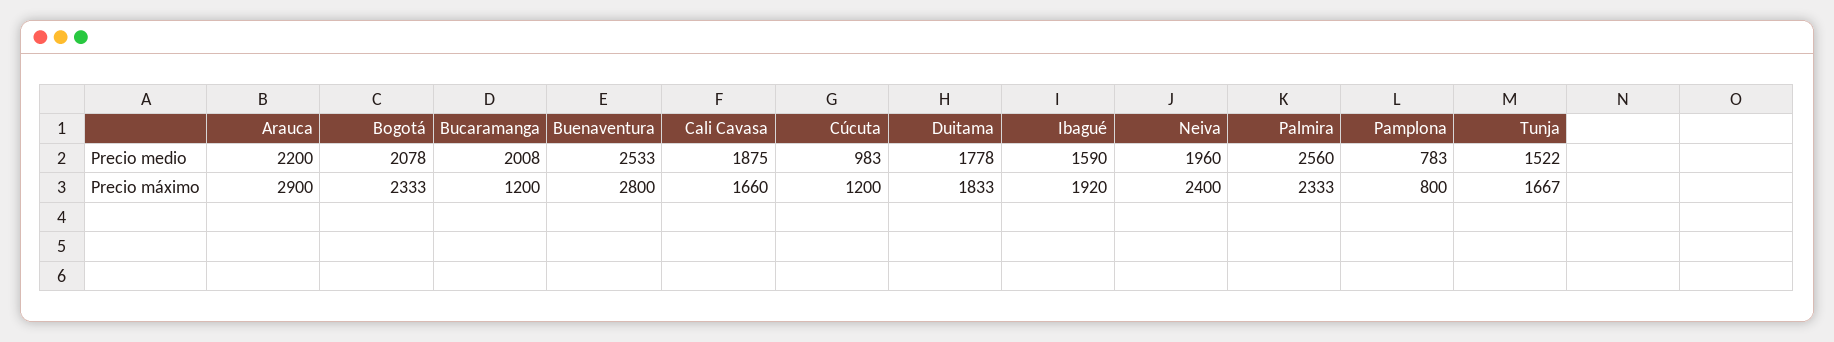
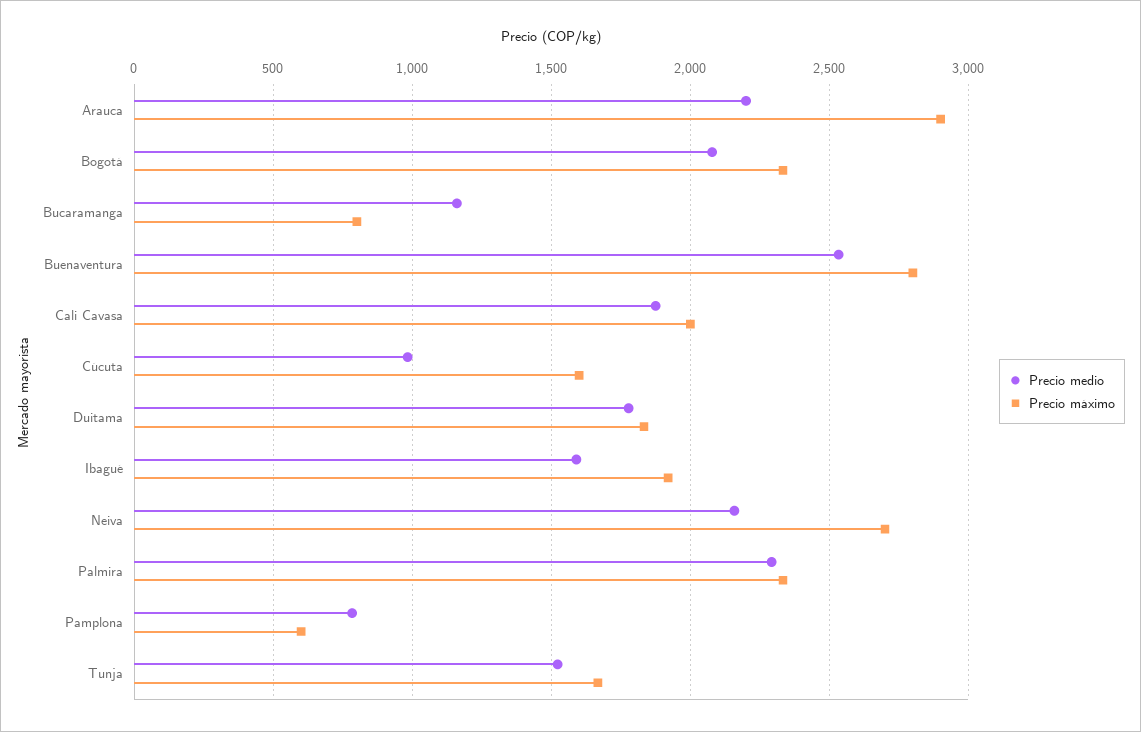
  {
    "Precio medio": {
      "Arauca": 2200,
      "Bogotá": 2078,
-     "Bucaramanga": 2008,
+     "Bucaramanga": 1150,
      "Buenaventura": 2533,
      "Cali Cavasa": 1875,
      "Cúcuta": 983,
      "Duitama": 1778,
      "Ibagué": 1590,
-     "Neiva": 1960,
+     "Neiva": 2150,
-     "Palmira": 2560,
+     "Palmira": 2300,
      "Pamplona": 783,
      "Tunja": 1522
    },
    "Precio máximo": {
      "Arauca": 2900,
      "Bogotá": 2333,
-     "Bucaramanga": 1200,
+     "Bucaramanga": 800,
      "Buenaventura": 2800,
-     "Cali Cavasa": 1660,
+     "Cali Cavasa": 2000,
-     "Cúcuta": 1200,
+     "Cúcuta": 1600,
      "Duitama": 1833,
      "Ibagué": 1920,
-     "Neiva": 2400,
+     "Neiva": 2700,
      "Palmira": 2333,
-     "Pamplona": 800,
+     "Pamplona": 600,
      "Tunja": 1667
    }
  }

